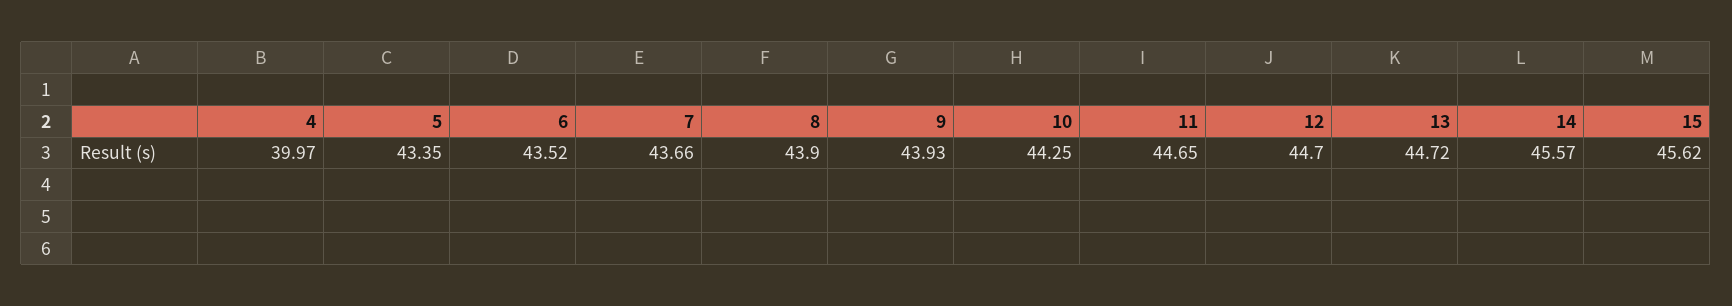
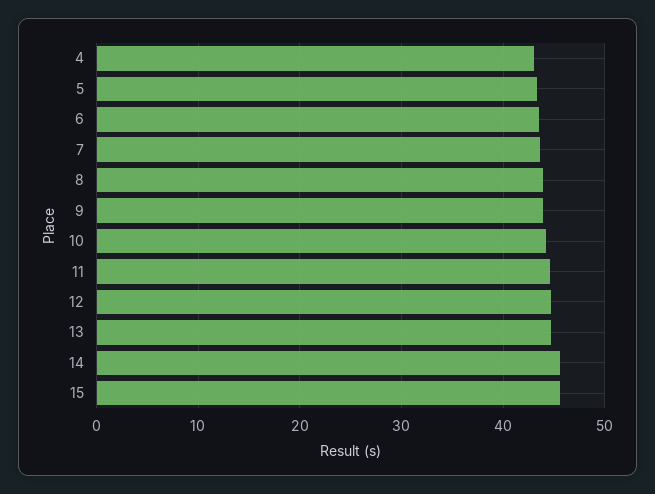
  {
-   "4": 39.97,
+   "4": 43,
    "5": 43.35,
    "6": 43.52,
    "7": 43.66,
    "8": 43.9,
    "9": 43.93,
    "10": 44.25,
    "11": 44.65,
    "12": 44.7,
    "13": 44.72,
    "14": 45.57,
    "15": 45.62
  }

